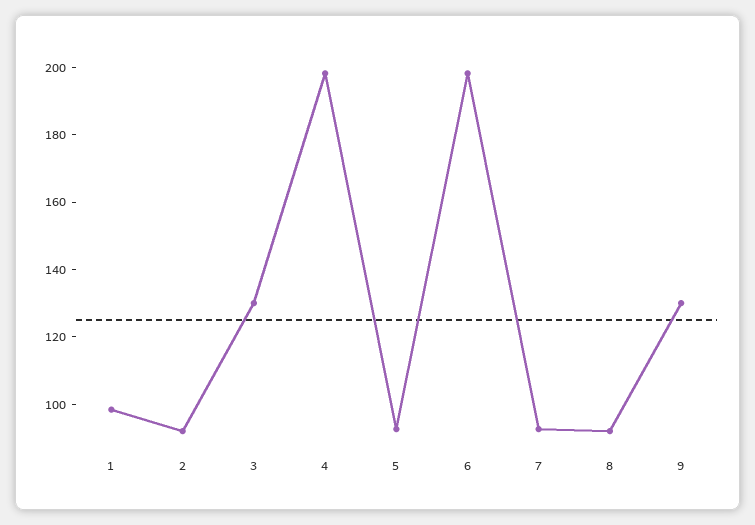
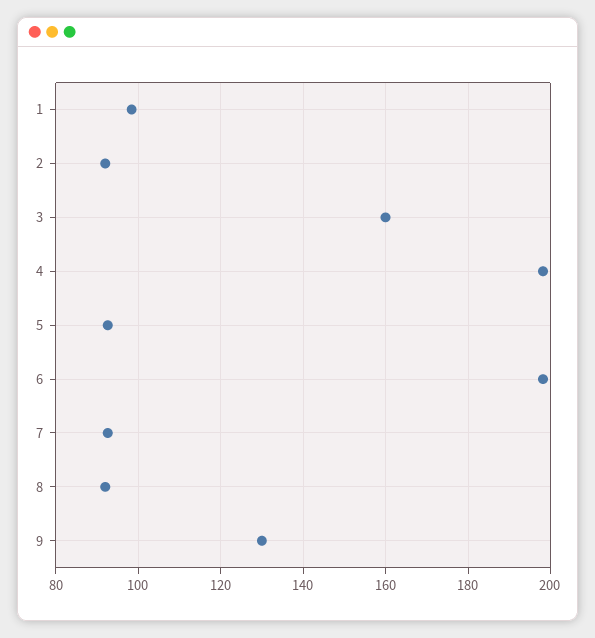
  {
    "1": 98,
    "2": 92,
-   "3": 130,
+   "3": 160,
    "4": 198,
    "5": 92,
    "6": 198,
    "7": 92,
    "8": 92,
    "9": 130
  }

